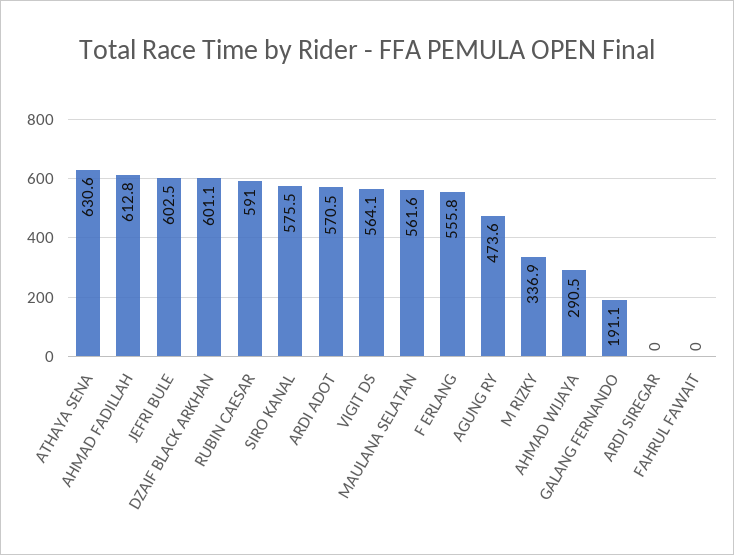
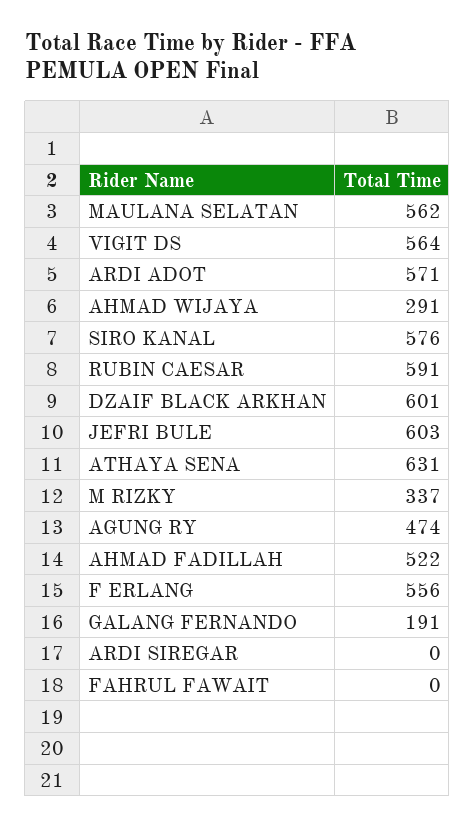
  {
    "ATHAYA SENA": 630.6,
-   "AHMAD FADILLAH": 612.8,
+   "AHMAD FADILLAH": 522,
    "JEFRI BULE": 602.5,
    "DZAIF BLACK ARKHAN": 601.1,
    "RUBIN CAESAR": 591,
    "SIRO KANAL": 575.5,
    "ARDI ADOT": 570.5,
    "VIGIT DS": 564.1,
    "MAULANA SELATAN": 561.6,
    "F ERLANG": 555.8,
    "AGUNG RY": 473.6,
    "M RIZKY": 336.9,
    "AHMAD WIJAYA": 290.5,
    "GALANG FERNANDO": 191.1,
    "ARDI SIREGAR": 0,
    "FAHRUL FAWAIT": 0
  }

